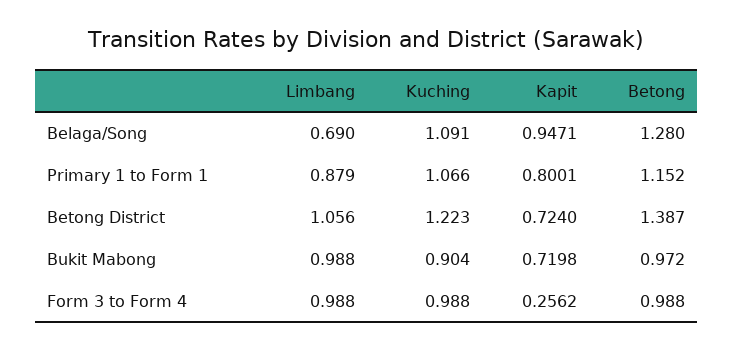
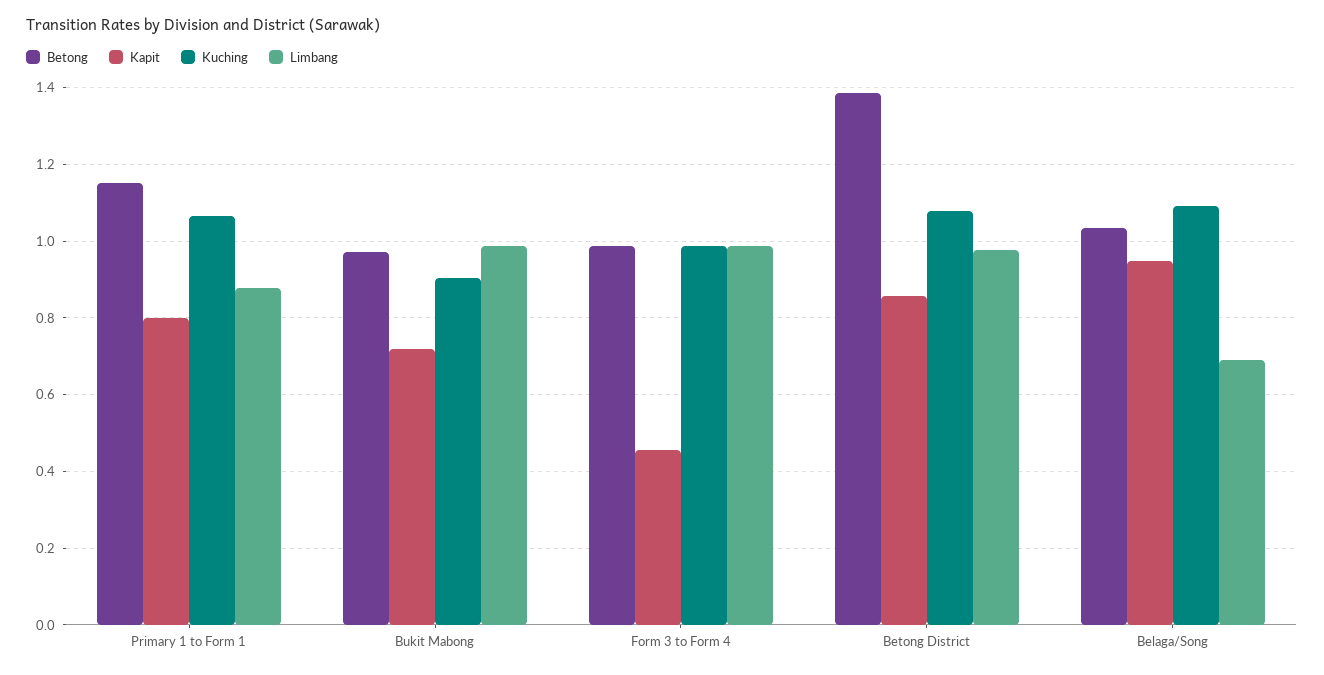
  {
    "Limbang": {
      "Belaga/Song": 0.69,
      "Primary 1 to Form 1": 0.879,
-     "Betong District": 1.056,
+     "Betong District": 0.98,
      "Bukit Mabong": 0.988,
      "Form 3 to Form 4": 0.988
    },
    "Kuching": {
      "Belaga/Song": 1.091,
      "Primary 1 to Form 1": 1.066,
-     "Betong District": 1.223,
+     "Betong District": 1.08,
      "Bukit Mabong": 0.904,
      "Form 3 to Form 4": 0.988
    },
    "Kapit": {
      "Belaga/Song": 0.9471,
      "Primary 1 to Form 1": 0.8001,
-     "Betong District": 0.724,
+     "Betong District": 0.86,
      "Bukit Mabong": 0.7198,
-     "Form 3 to Form 4": 0.2562
+     "Form 3 to Form 4": 0.46
    },
    "Betong": {
-     "Belaga/Song": 1.28,
+     "Belaga/Song": 1.04,
      "Primary 1 to Form 1": 1.152,
      "Betong District": 1.387,
      "Bukit Mabong": 0.972,
      "Form 3 to Form 4": 0.988
    }
  }

